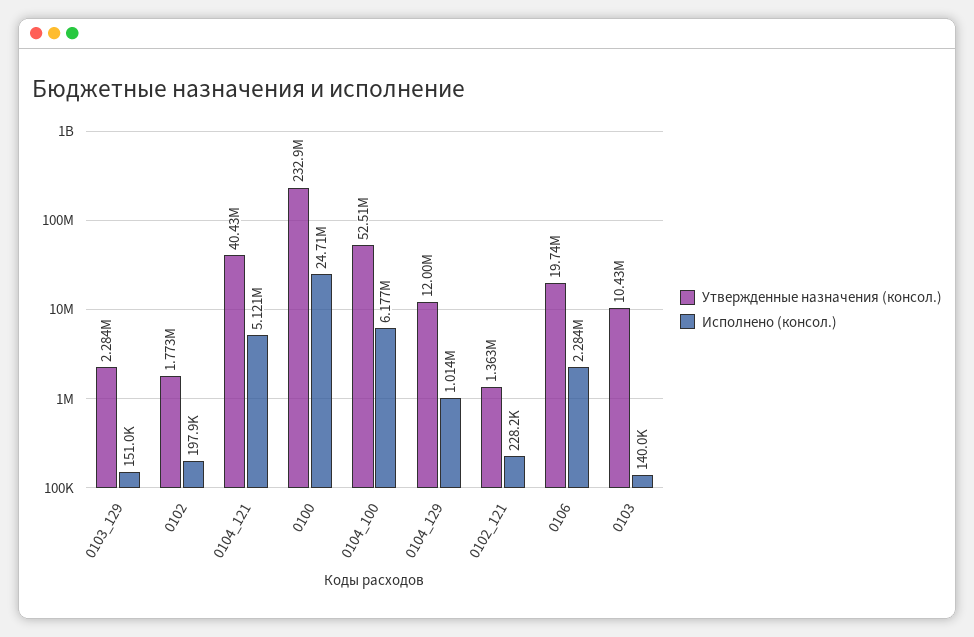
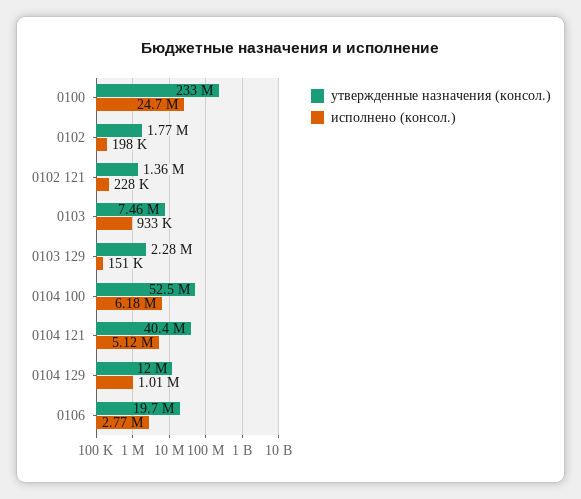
  {
    "Утвержденные назначения (консол.)": {
      "0103_129": 2284000,
      "0102": 1773000,
      "0104_121": 40430000,
      "0100": 232900000,
      "0104_100": 52510000,
      "0104_129": 12000000,
      "0102_121": 1363000,
      "0106": 19740000,
-     "0103": 10430000
+     "0103": 7460000
    },
    "Исполнено (консол.)": {
      "0103_129": 151000,
      "0102": 197900,
      "0104_121": 5121000,
      "0100": 24710000,
      "0104_100": 6177000,
      "0104_129": 1014000,
      "0102_121": 228200,
-     "0106": 2284000,
+     "0106": 2770000,
-     "0103": 140000
+     "0103": 933000
    }
  }

